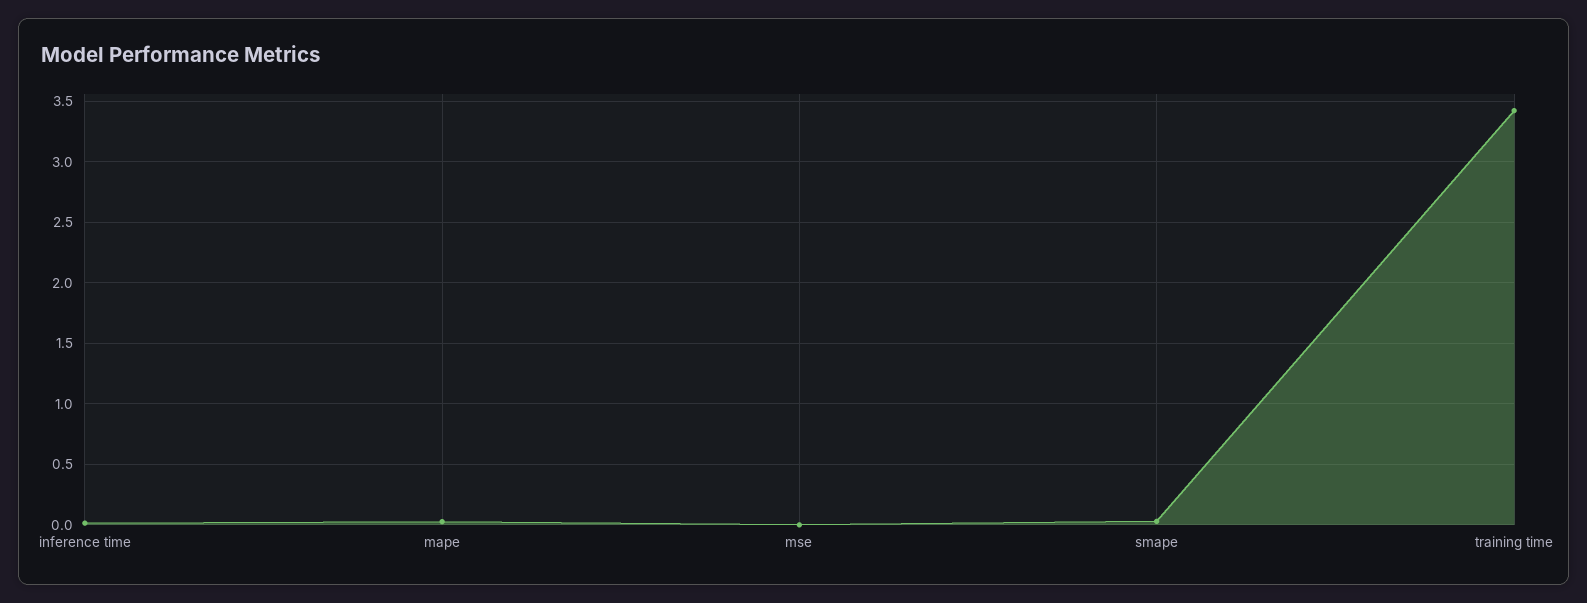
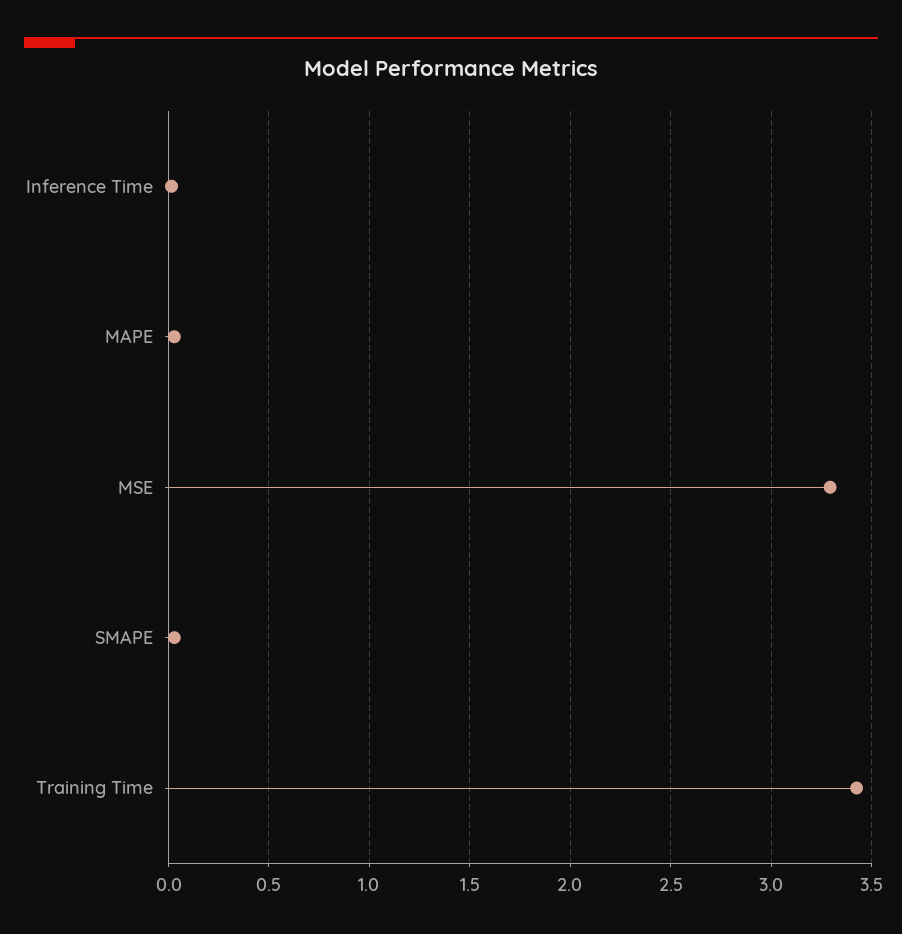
  {
    "inference time": 0,
    "mape": 0.05,
-   "mse": 0,
+   "mse": 3.3,
    "smape": 0.05,
    "training time": 3.45
  }

